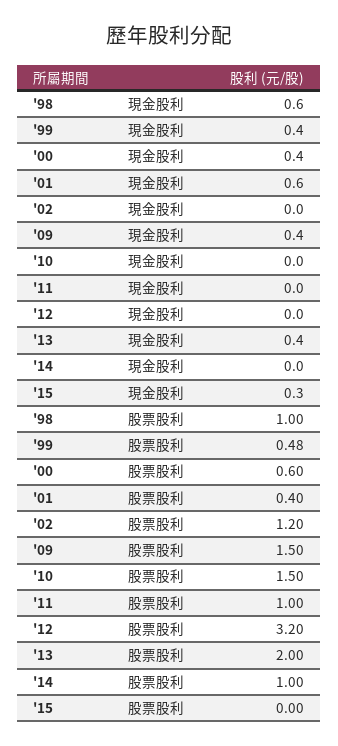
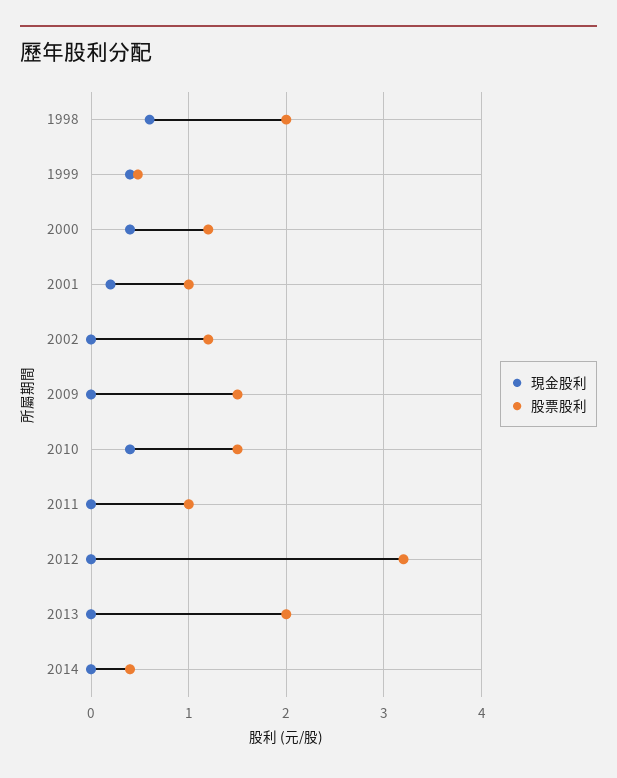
  {
    "現金股利": {
      "'98": 0.6,
      "'99": 0.4,
      "'00": 0.4,
-     "'01": 0.6,
+     "'01": 0.2,
      "'02": 0,
-     "'09": 0.4,
+     "'09": 0,
-     "'10": 0,
+     "'10": 0.4,
      "'11": 0,
      "'12": 0,
-     "'13": 0.4,
+     "'13": 0,
-     "'14": 0,
+     "'14": 0
-     "'15": 0.3
    },
    "股票股利": {
-     "'98": 1,
+     "'98": 2,
      "'99": 0.48,
-     "'00": 0.6,
+     "'00": 1.2,
-     "'01": 0.4,
+     "'01": 1,
      "'02": 1.2,
      "'09": 1.5,
      "'10": 1.5,
      "'11": 1,
      "'12": 3.2,
      "'13": 2,
-     "'14": 1,
+     "'14": 0.4
-     "'15": 0
    }
  }

